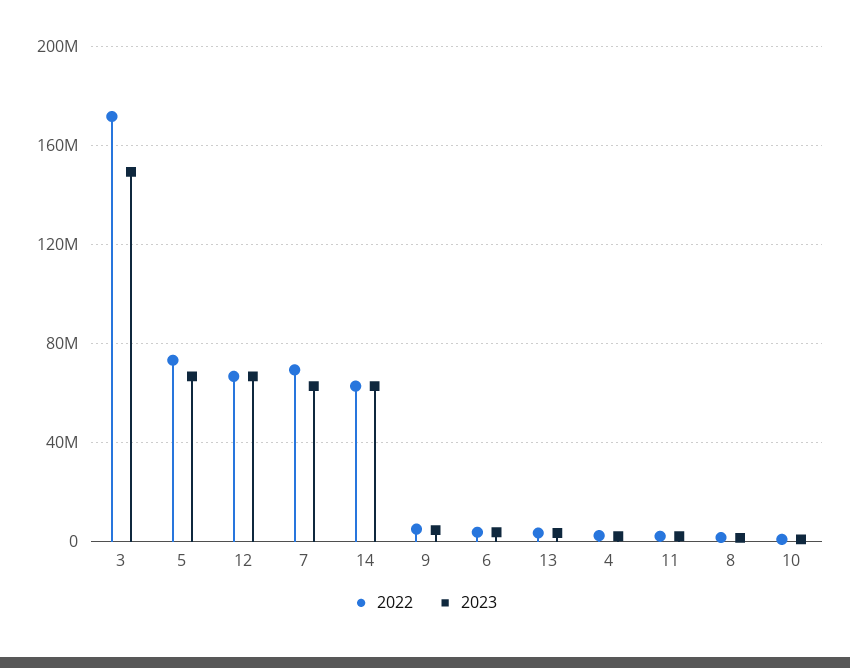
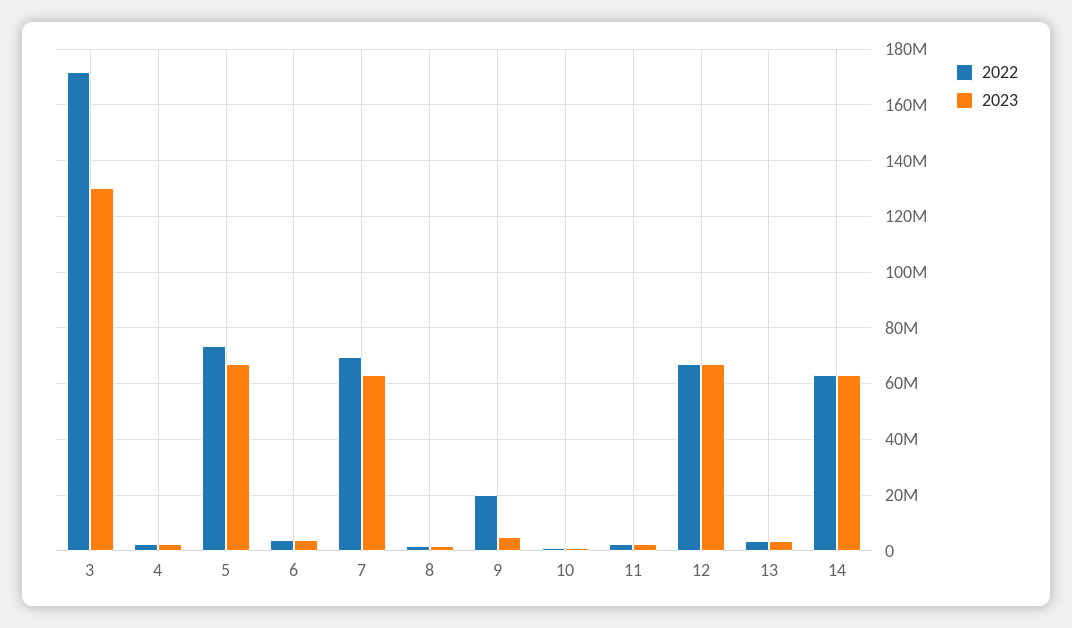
  {
    "2022": {
      "3": 172500000,
      "5": 72500000,
      "12": 67500000,
      "7": 70000000,
      "14": 62500000,
-     "9": 5000000,
+     "9": 20000000,
      "6": 5000000,
      "13": 2500000,
      "4": 2500000,
      "11": 2500000,
      "8": 2500000,
      "10": 0
    },
    "2023": {
-     "3": 150000000,
+     "3": 130000000,
      "5": 67500000,
      "12": 67500000,
      "7": 62500000,
      "14": 62500000,
      "9": 5000000,
      "6": 5000000,
      "13": 2500000,
      "4": 2500000,
      "11": 2500000,
      "8": 2500000,
      "10": 0
    }
  }

